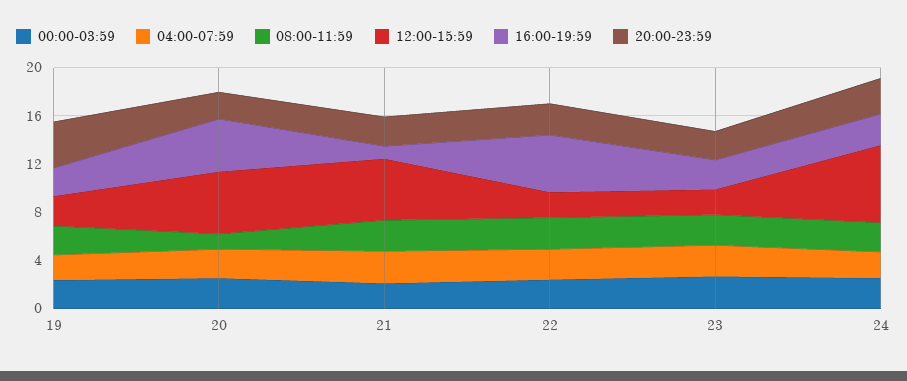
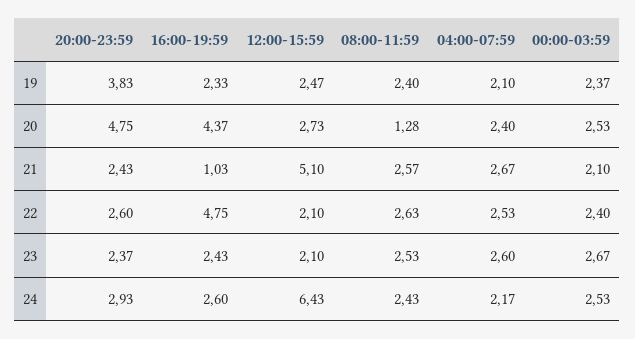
  {
    "00:00-03:59": {
      "19": 2.37,
      "20": 2.53,
      "21": 2.1,
      "22": 2.4,
      "23": 2.67,
      "24": 2.53
    },
    "04:00-07:59": {
      "19": 2.1,
      "20": 2.4,
      "21": 2.67,
      "22": 2.53,
      "23": 2.6,
      "24": 2.17
    },
    "08:00-11:59": {
      "19": 2.4,
      "20": 1.28,
      "21": 2.57,
      "22": 2.63,
      "23": 2.53,
      "24": 2.43
    },
    "12:00-15:59": {
      "19": 2.47,
-     "20": 5,
+     "20": 2.73,
      "21": 5.1,
      "22": 2.1,
      "23": 2.1,
      "24": 6.43
    },
    "16:00-19:59": {
      "19": 2.33,
      "20": 4.37,
      "21": 1.03,
      "22": 4.75,
      "23": 2.43,
      "24": 2.6
    },
    "20:00-23:59": {
      "19": 3.83,
-     "20": 2,
+     "20": 4.75,
      "21": 2.43,
      "22": 2.6,
      "23": 2.37,
      "24": 2.93
    }
  }

